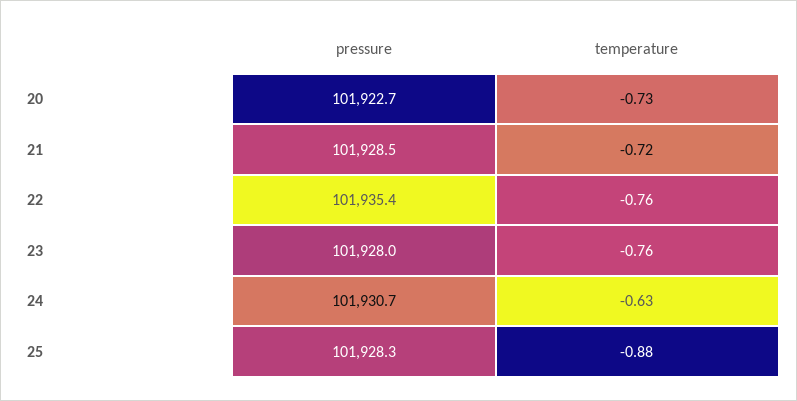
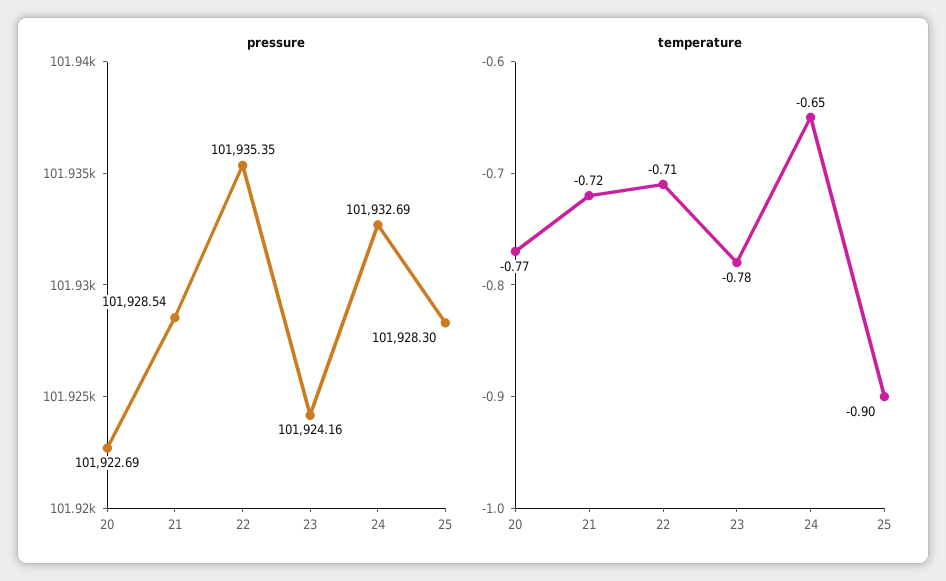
  {
    "pressure": {
      "20": 101922.69,
      "21": 101928.54,
      "22": 101935.35,
-     "23": 101928,
+     "23": 101924.16,
-     "24": 101930.7,
+     "24": 101932.69,
      "25": 101928.3
    },
    "temperature": {
-     "20": -0.73,
+     "20": -0.77,
      "21": -0.72,
-     "22": -0.76,
+     "22": -0.71,
-     "23": -0.76,
+     "23": -0.78,
-     "24": -0.63,
+     "24": -0.65,
-     "25": -0.88
+     "25": -0.9
    }
  }

